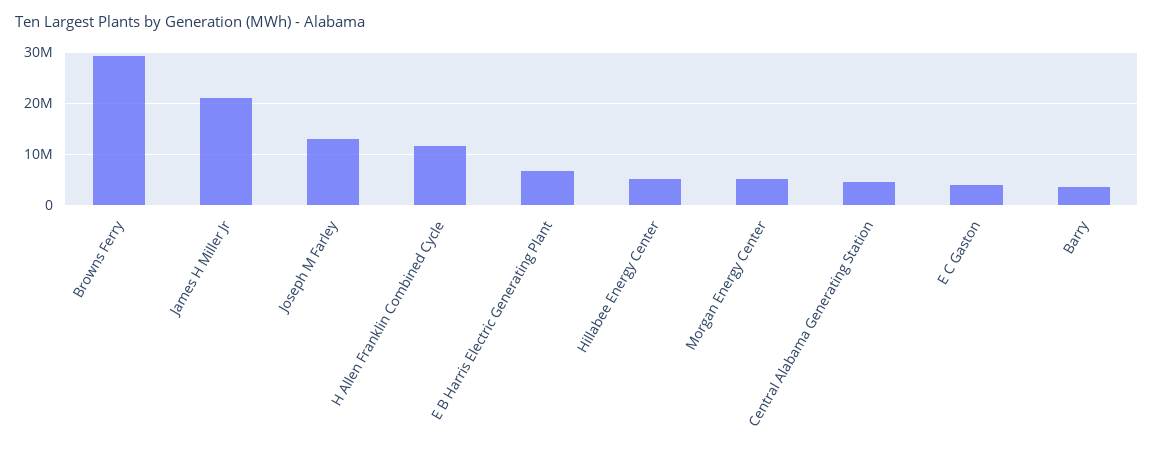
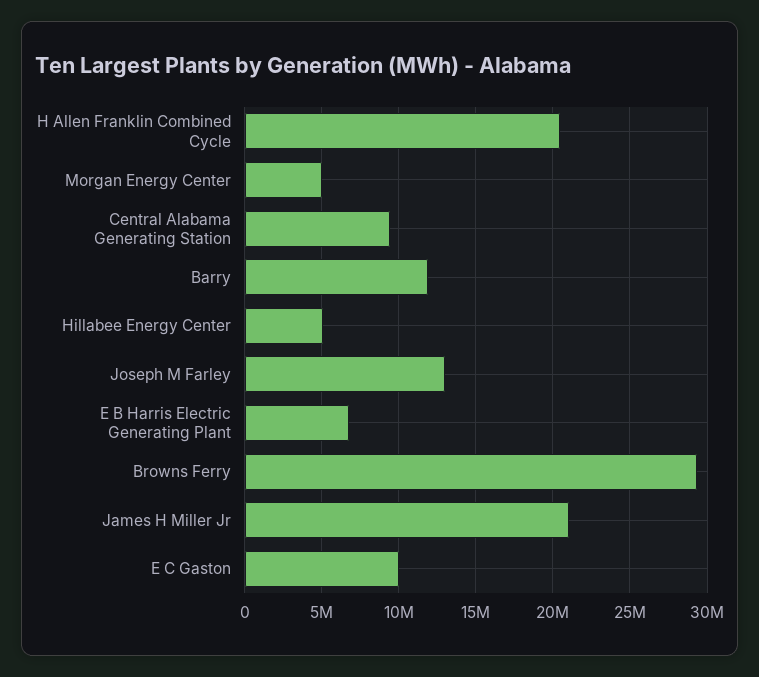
  {
    "Browns Ferry": 29500000,
    "James H Miller Jr": 21000000,
    "Joseph M Farley": 13000000,
-   "H Allen Franklin Combined Cycle": 12000000,
+   "H Allen Franklin Combined Cycle": 20500000,
    "E B Harris Electric Generating Plant": 7000000,
    "Hillabee Energy Center": 5000000,
    "Morgan Energy Center": 5000000,
-   "Central Alabama Generating Station": 4000000,
+   "Central Alabama Generating Station": 9500000,
-   "E C Gaston": 4000000,
+   "E C Gaston": 10000000,
-   "Barry": 4000000
+   "Barry": 12000000
  }

